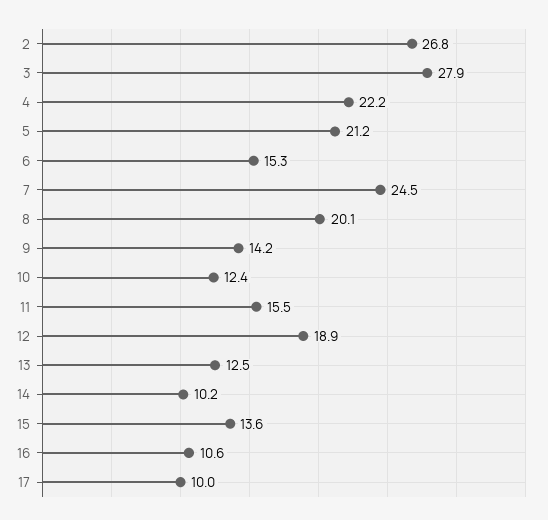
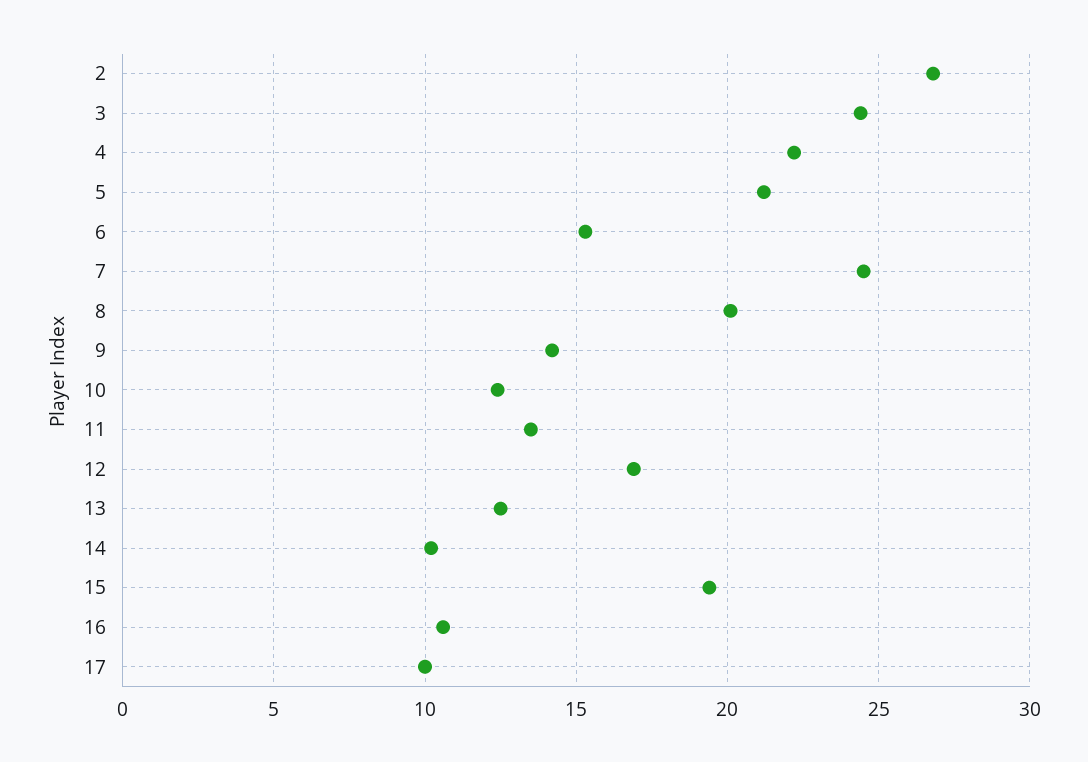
  {
    "2": 26.8,
-   "3": 27.9,
+   "3": 24.5,
    "4": 22.2,
    "5": 21.2,
    "6": 15.3,
    "7": 24.5,
    "8": 20.1,
    "9": 14.2,
    "10": 12.4,
-   "11": 15.5,
+   "11": 13.5,
-   "12": 18.9,
+   "12": 17,
    "13": 12.5,
    "14": 10.2,
-   "15": 13.6,
+   "15": 19.5,
    "16": 10.6,
    "17": 10
  }

